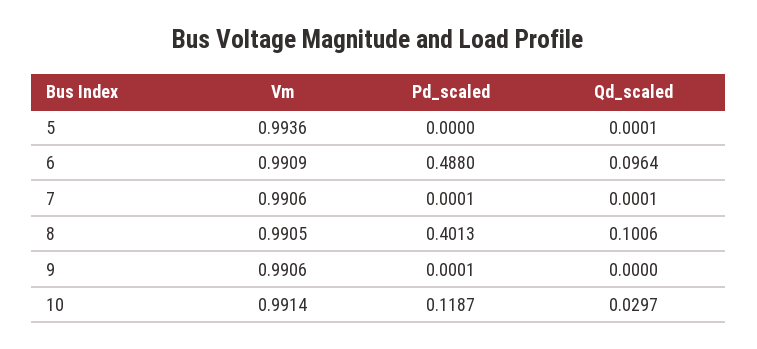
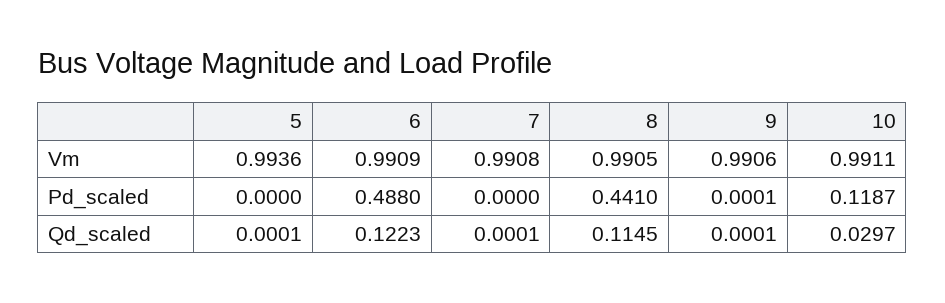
  {
    "Vm": {
      "5": 0.9936,
      "6": 0.9909,
-     "7": 0.9906,
+     "7": 0.9908,
      "8": 0.9905,
      "9": 0.9906,
-     "10": 0.9914
+     "10": 0.9911
    },
    "Pd_scaled": {
      "5": 0,
      "6": 0.488,
-     "7": 0.0001,
+     "7": 0,
-     "8": 0.4013,
+     "8": 0.441,
      "9": 0.0001,
      "10": 0.1187
    },
    "Qd_scaled": {
      "5": 0.0001,
-     "6": 0.0964,
+     "6": 0.1223,
      "7": 0.0001,
-     "8": 0.1006,
+     "8": 0.1145,
-     "9": 0,
+     "9": 0.0001,
      "10": 0.0297
    }
  }

